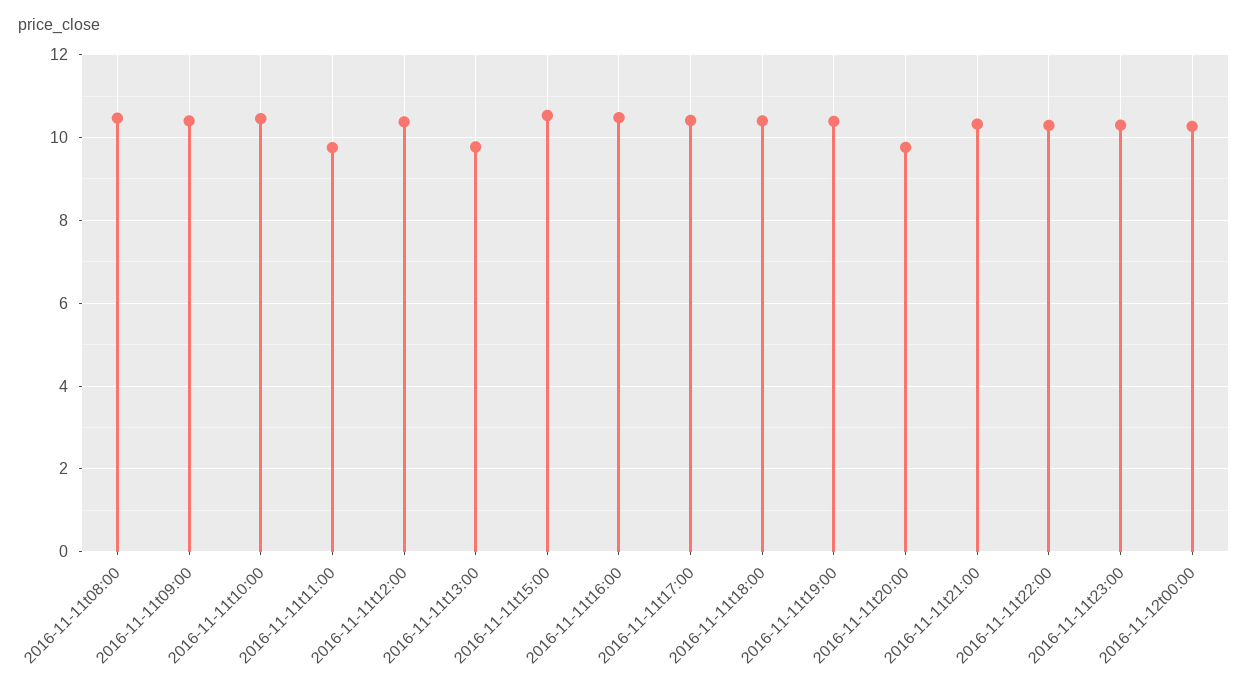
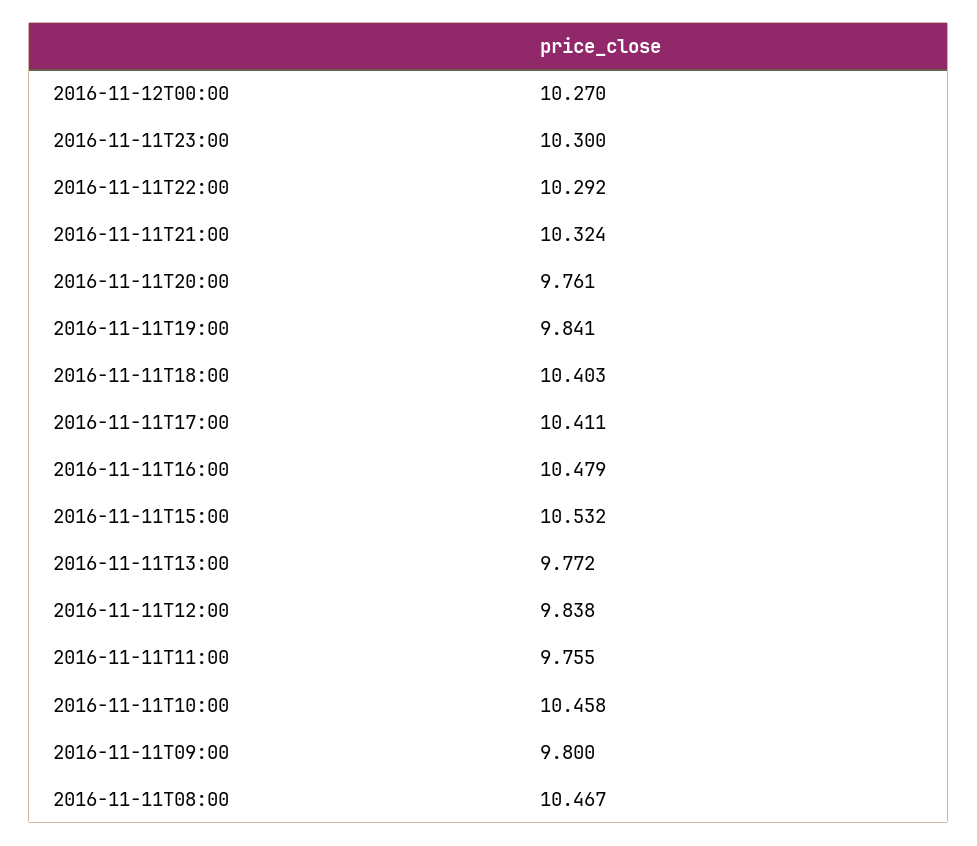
  {
    "2016-11-11t08:00": 10.467,
-   "2016-11-11t09:00": 10.4,
+   "2016-11-11t09:00": 9.8,
    "2016-11-11t10:00": 10.458,
    "2016-11-11t11:00": 9.755,
-   "2016-11-11t12:00": 10.4,
+   "2016-11-11t12:00": 9.838,
    "2016-11-11t13:00": 9.772,
    "2016-11-11t15:00": 10.532,
    "2016-11-11t16:00": 10.479,
    "2016-11-11t17:00": 10.411,
    "2016-11-11t18:00": 10.403,
-   "2016-11-11t19:00": 10.4,
+   "2016-11-11t19:00": 9.841,
    "2016-11-11t20:00": 9.761,
    "2016-11-11t21:00": 10.324,
    "2016-11-11t22:00": 10.292,
    "2016-11-11t23:00": 10.3,
    "2016-11-12t00:00": 10.27
  }

